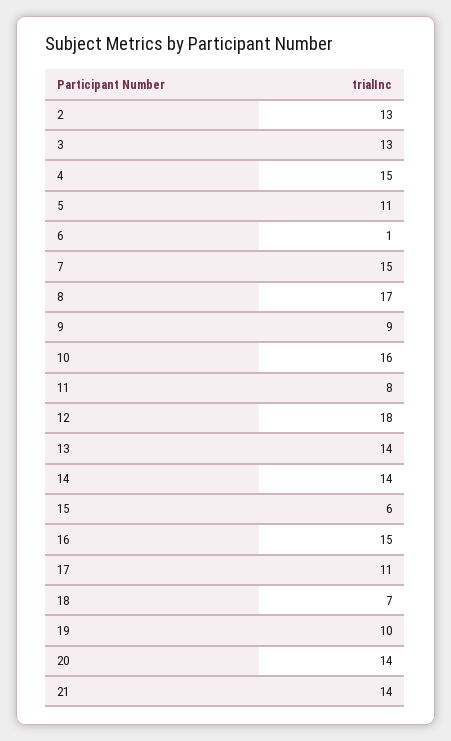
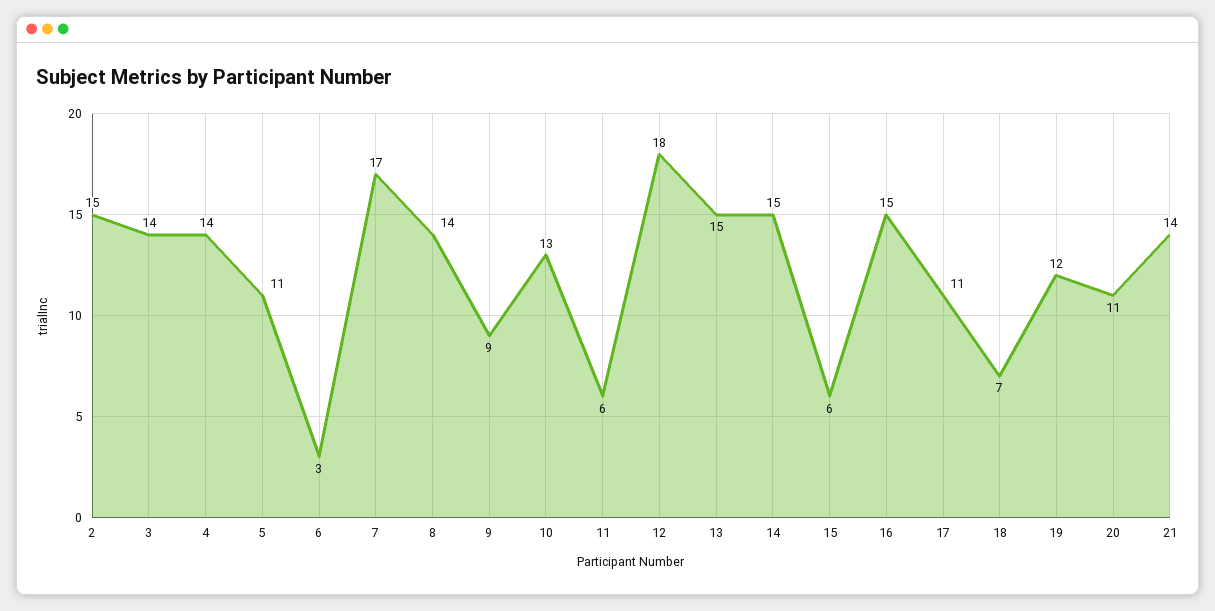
  {
-   "2": 13,
+   "2": 15,
-   "3": 13,
+   "3": 14,
-   "4": 15,
+   "4": 14,
    "5": 11,
-   "6": 1,
+   "6": 3,
-   "7": 15,
+   "7": 17,
-   "8": 17,
+   "8": 14,
    "9": 9,
-   "10": 16,
+   "10": 13,
-   "11": 8,
+   "11": 6,
    "12": 18,
-   "13": 14,
+   "13": 15,
-   "14": 14,
+   "14": 15,
    "15": 6,
    "16": 15,
    "17": 11,
    "18": 7,
-   "19": 10,
+   "19": 12,
-   "20": 14,
+   "20": 11,
    "21": 14
  }

